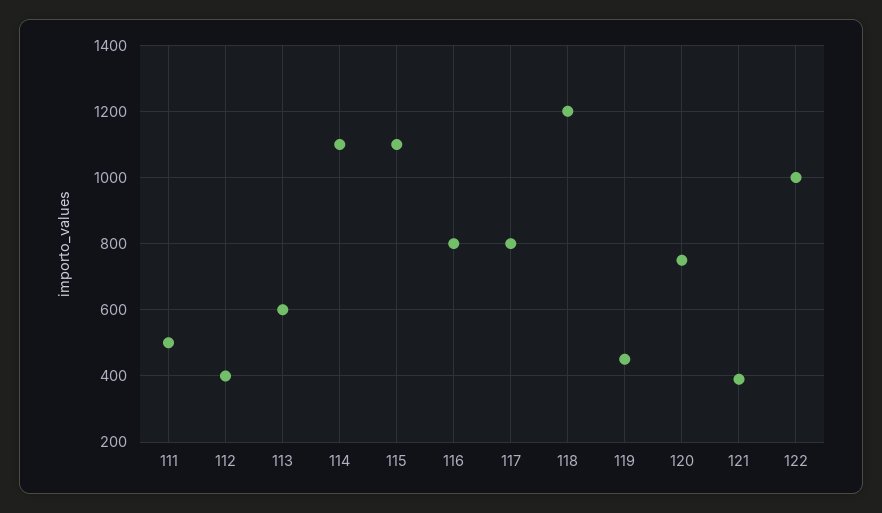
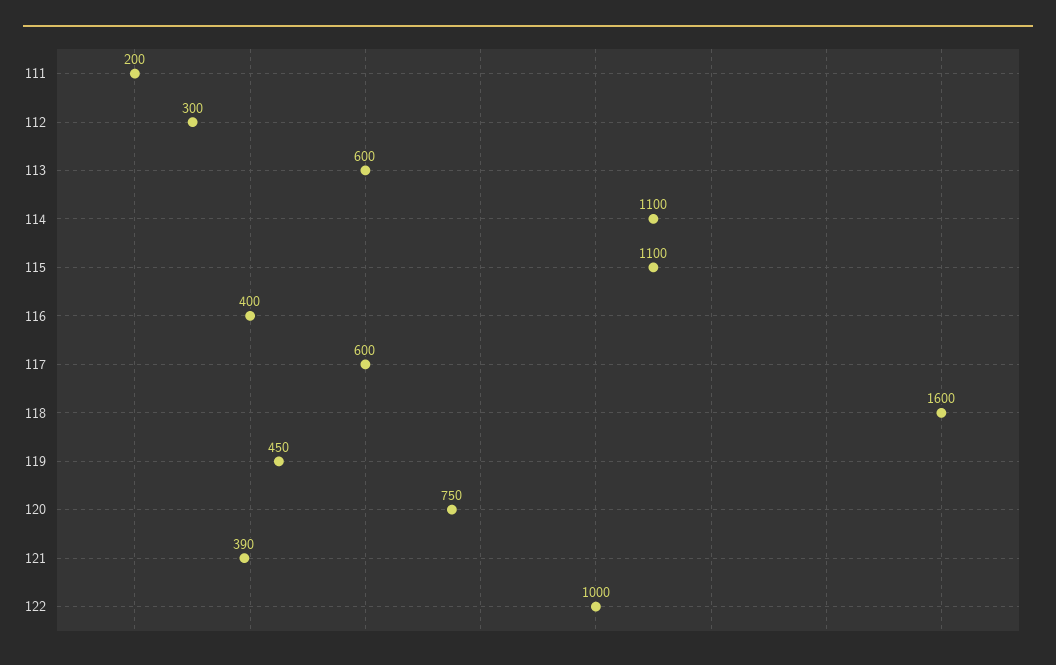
  {
-   "111": 500,
+   "111": 200,
-   "112": 400,
+   "112": 300,
    "113": 600,
    "114": 1100,
    "115": 1100,
-   "116": 800,
+   "116": 400,
-   "117": 800,
+   "117": 600,
-   "118": 1200,
+   "118": 1600,
    "119": 450,
    "120": 750,
    "121": 390,
    "122": 1000
  }

